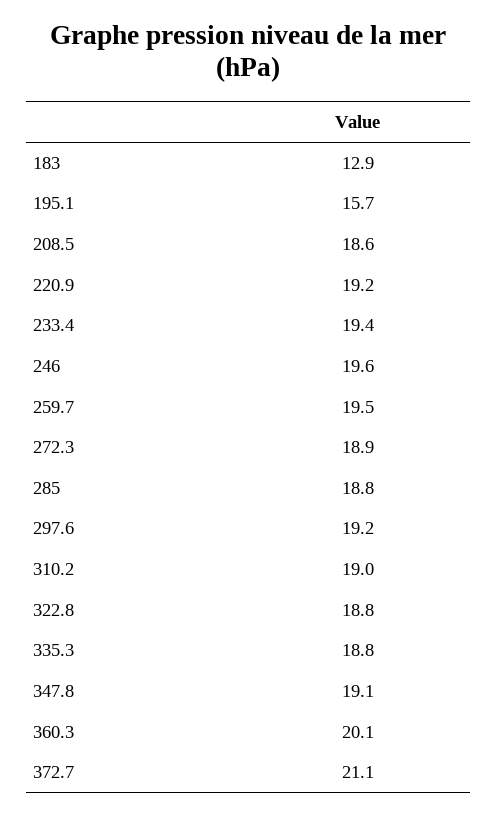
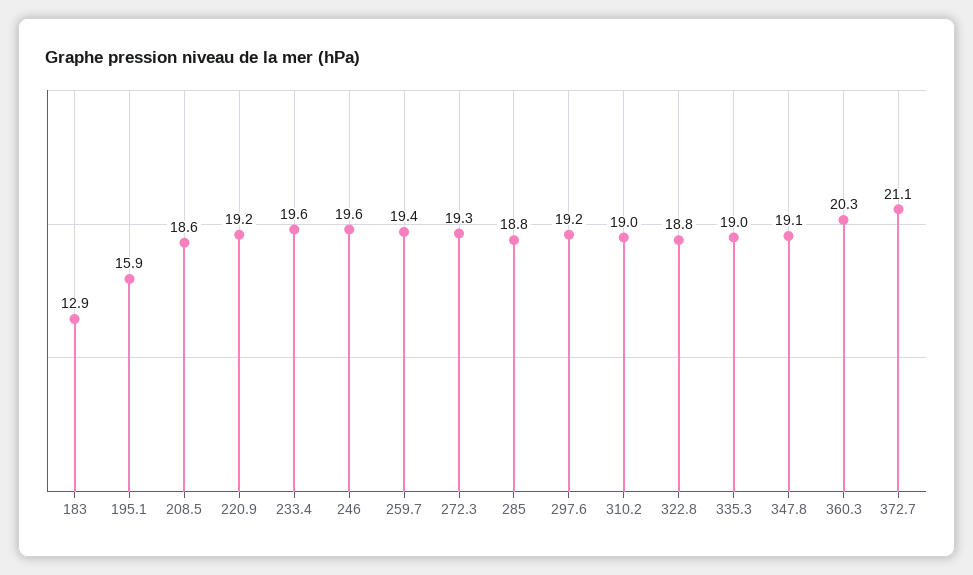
  {
    "183": 12.9,
-   "195.1": 15.7,
+   "195.1": 15.9,
    "208.5": 18.6,
    "220.9": 19.2,
-   "233.4": 19.4,
+   "233.4": 19.6,
    "246": 19.6,
-   "259.7": 19.5,
+   "259.7": 19.4,
-   "272.3": 18.9,
+   "272.3": 19.3,
    "285": 18.8,
    "297.6": 19.2,
    "310.2": 19,
    "322.8": 18.8,
-   "335.3": 18.8,
+   "335.3": 19,
    "347.8": 19.1,
-   "360.3": 20.1,
+   "360.3": 20.3,
    "372.7": 21.1
  }

